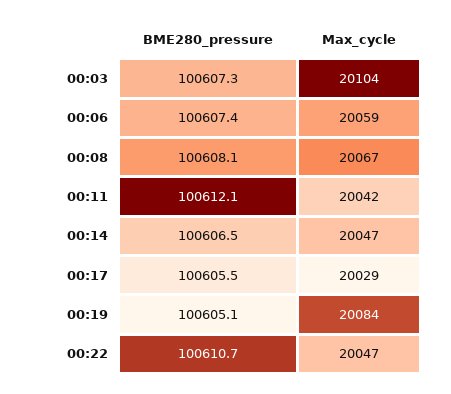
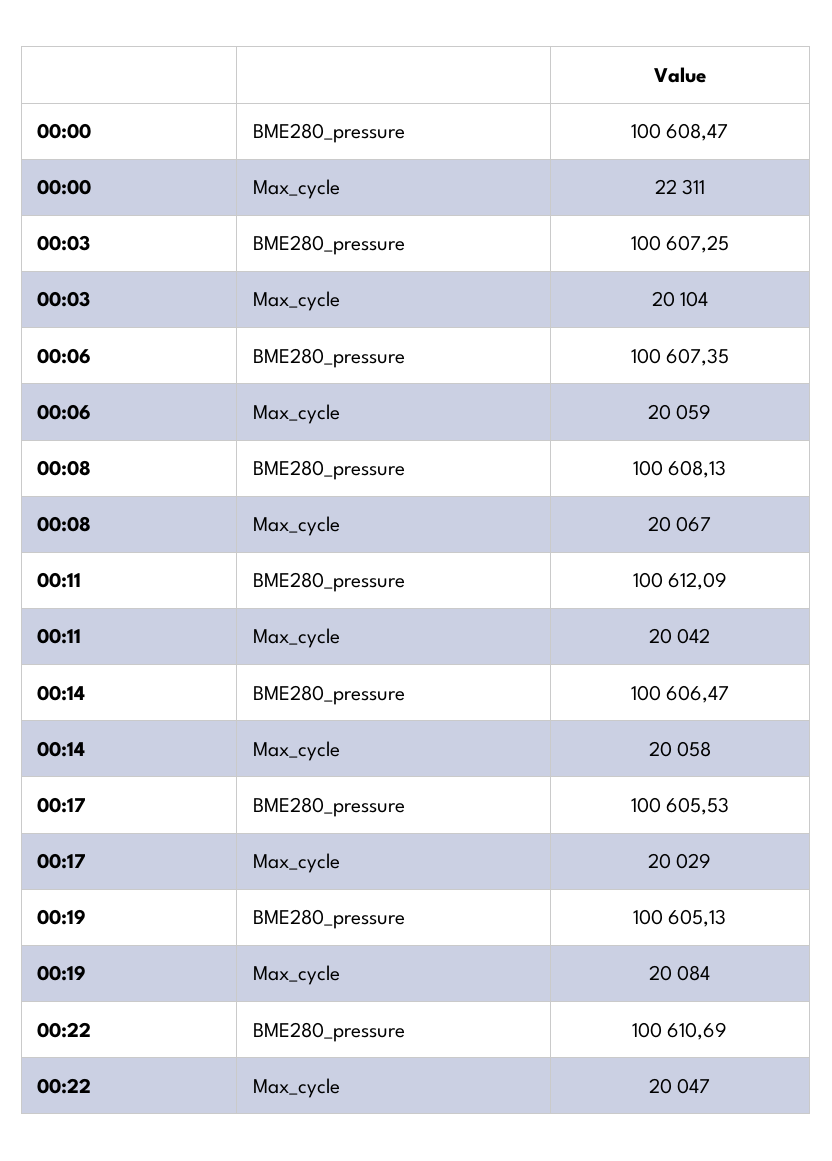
  {
    "BME280_pressure": {
      "00:03": 100607.25,
      "00:06": 100607.35,
      "00:08": 100608.13,
      "00:11": 100612.09,
      "00:14": 100606.47,
      "00:17": 100605.53,
      "00:19": 100605.13,
-     "00:22": 100610.69
+     "00:22": 100610.69,
+     "00:00": 100608.47
    },
    "Max_cycle": {
      "00:03": 20104,
      "00:06": 20059,
      "00:08": 20067,
      "00:11": 20042,
-     "00:14": 20047,
+     "00:14": 20058,
      "00:17": 20029,
      "00:19": 20084,
-     "00:22": 20047
+     "00:22": 20047,
+     "00:00": 22311
    }
  }

